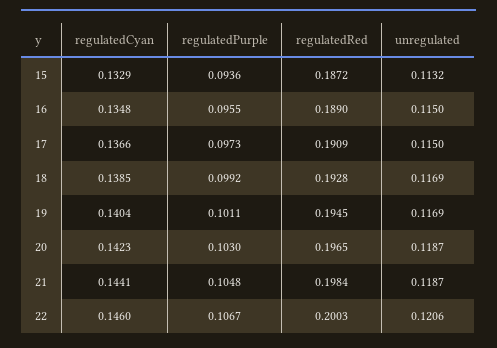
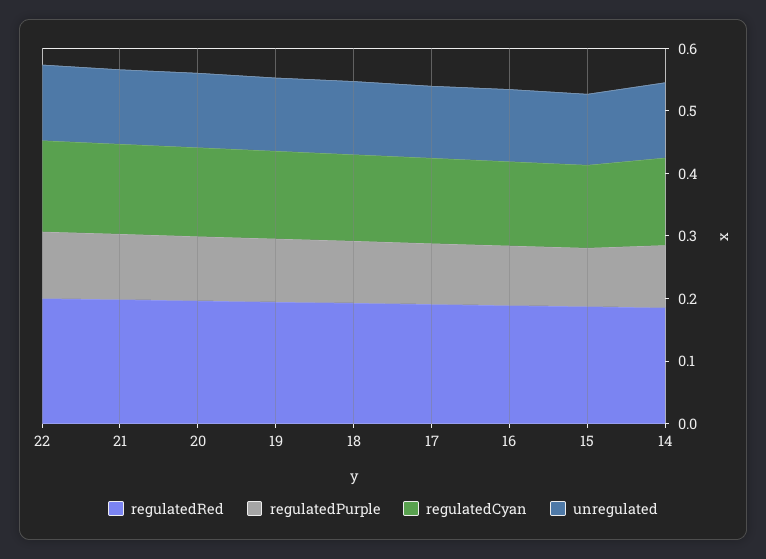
  {
    "regulatedCyan": {
      "15": 0.1329,
      "16": 0.1348,
      "17": 0.1366,
      "18": 0.1385,
      "19": 0.1404,
      "20": 0.1423,
      "21": 0.1441,
-     "22": 0.146
+     "22": 0.146,
+     "14": 0.14
    },
    "regulatedPurple": {
      "15": 0.0936,
      "16": 0.0955,
      "17": 0.0973,
      "18": 0.0992,
      "19": 0.1011,
      "20": 0.103,
      "21": 0.1048,
-     "22": 0.1067
+     "22": 0.1067,
+     "14": 0.1
    },
    "regulatedRed": {
      "15": 0.1872,
      "16": 0.189,
      "17": 0.1909,
      "18": 0.1928,
      "19": 0.1945,
      "20": 0.1965,
      "21": 0.1984,
-     "22": 0.2003
+     "22": 0.2003,
+     "14": 0.18
    },
    "unregulated": {
      "15": 0.1132,
      "16": 0.115,
      "17": 0.115,
      "18": 0.1169,
      "19": 0.1169,
      "20": 0.1187,
      "21": 0.1187,
-     "22": 0.1206
+     "22": 0.1206,
+     "14": 0.12
    }
  }

